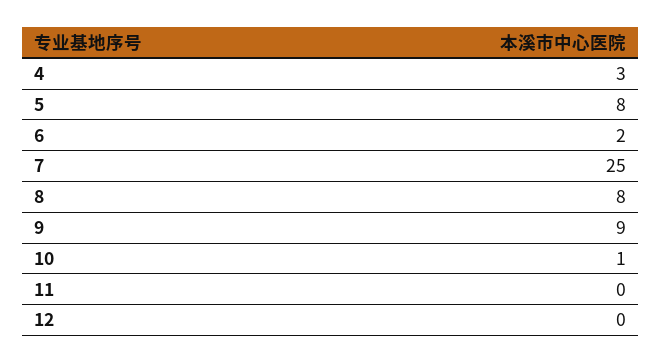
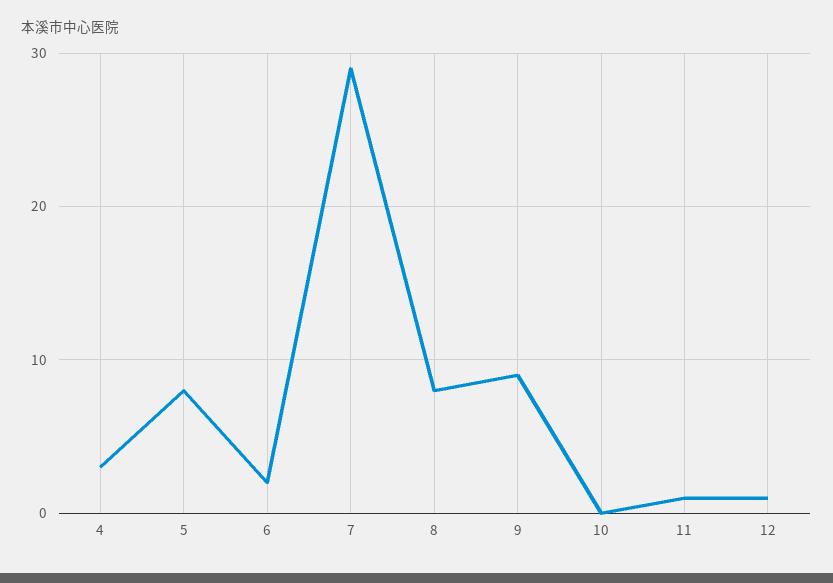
  {
    "4": 3,
    "5": 8,
    "6": 2,
-   "7": 25,
+   "7": 29,
    "8": 8,
    "9": 9,
-   "10": 1,
+   "10": 0,
-   "11": 0,
+   "11": 1,
-   "12": 0
+   "12": 1
  }

